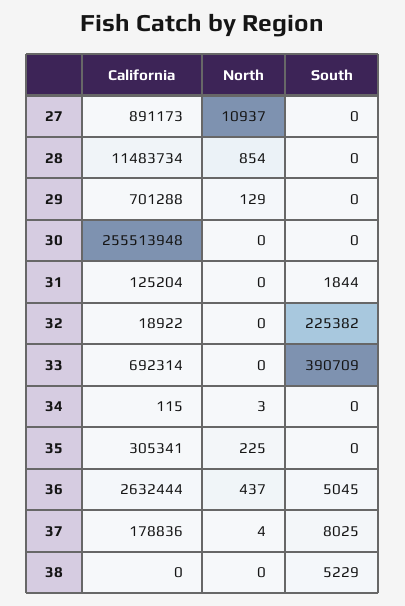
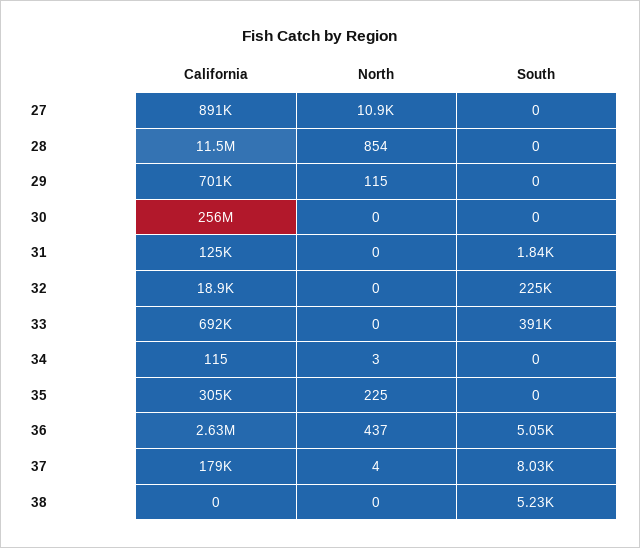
  {
    "California": {
      "27": 891173,
      "28": 11483734,
      "29": 701288,
      "30": 255513948,
      "31": 125204,
      "32": 18922,
      "33": 692314,
      "34": 115,
      "35": 305341,
      "36": 2632444,
      "37": 178836,
      "38": 0
    },
    "North": {
      "27": 10937,
      "28": 854,
-     "29": 129,
+     "29": 115,
      "30": 0,
      "31": 0,
      "32": 0,
      "33": 0,
      "34": 3,
      "35": 225,
      "36": 437,
      "37": 4,
      "38": 0
    },
    "South": {
      "27": 0,
      "28": 0,
      "29": 0,
      "30": 0,
      "31": 1844,
      "32": 225382,
      "33": 390709,
      "34": 0,
      "35": 0,
      "36": 5045,
      "37": 8025,
      "38": 5229
    }
  }

